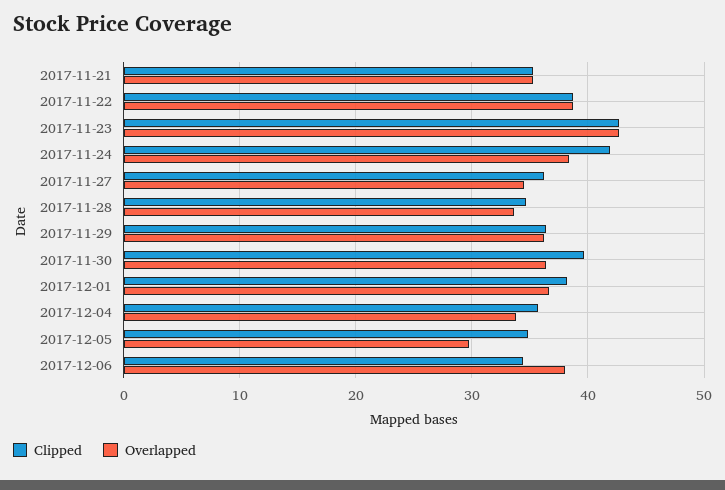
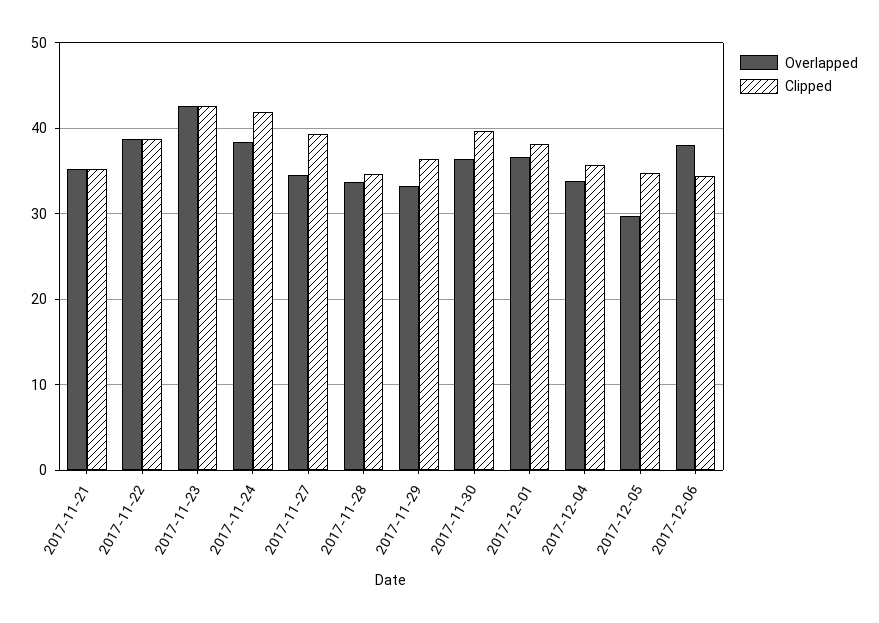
  {
    "Clipped": {
      "2017-11-21": 35,
      "2017-11-22": 39,
      "2017-11-23": 43,
      "2017-11-24": 42,
-     "2017-11-27": 36,
+     "2017-11-27": 39,
      "2017-11-28": 35,
      "2017-11-29": 36,
      "2017-11-30": 40,
      "2017-12-01": 38,
      "2017-12-04": 36,
      "2017-12-05": 35,
      "2017-12-06": 34
    },
    "Overlapped": {
      "2017-11-21": 35,
      "2017-11-22": 39,
      "2017-11-23": 43,
      "2017-11-24": 38,
      "2017-11-27": 35,
      "2017-11-28": 34,
-     "2017-11-29": 36,
+     "2017-11-29": 33,
      "2017-11-30": 36,
      "2017-12-01": 37,
      "2017-12-04": 34,
      "2017-12-05": 30,
      "2017-12-06": 38
    }
  }

